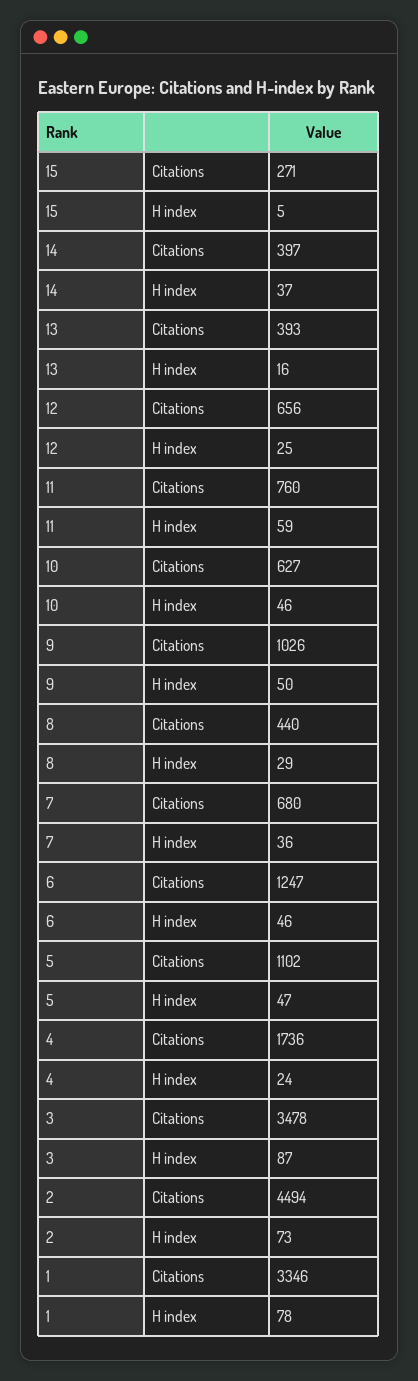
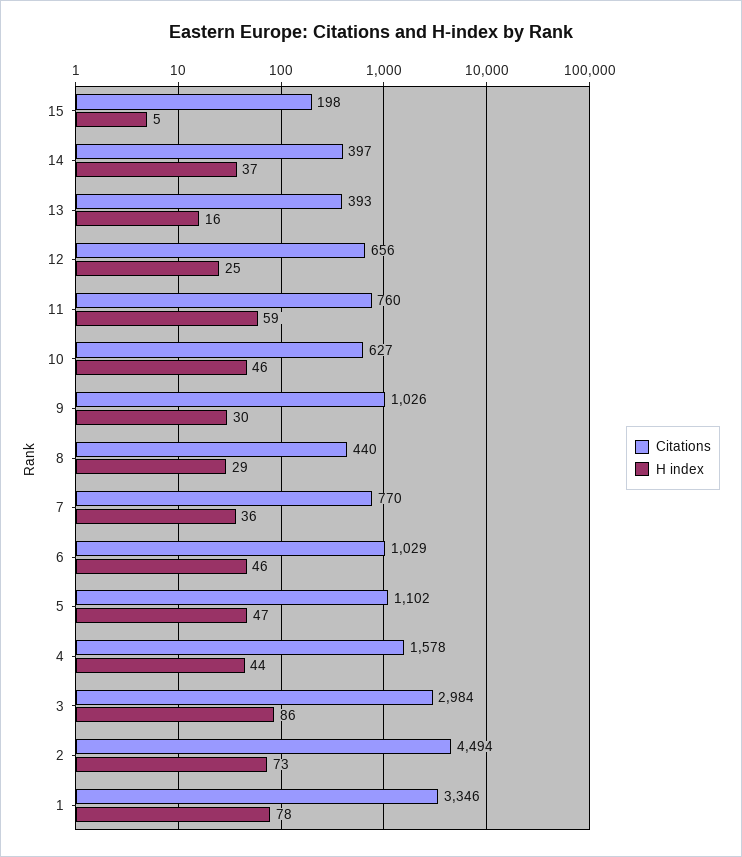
  {
    "Citations": {
-     "15": 271,
+     "15": 198,
      "14": 397,
      "13": 393,
      "12": 656,
      "11": 760,
      "10": 627,
      "9": 1026,
      "8": 440,
-     "7": 680,
+     "7": 770,
-     "6": 1247,
+     "6": 1029,
      "5": 1102,
-     "4": 1736,
+     "4": 1578,
-     "3": 3478,
+     "3": 2984,
      "2": 4494,
      "1": 3346
    },
    "H index": {
      "15": 5,
      "14": 37,
      "13": 16,
      "12": 25,
      "11": 59,
      "10": 46,
-     "9": 50,
+     "9": 30,
      "8": 29,
      "7": 36,
      "6": 46,
      "5": 47,
-     "4": 24,
+     "4": 44,
-     "3": 87,
+     "3": 86,
      "2": 73,
      "1": 78
    }
  }

